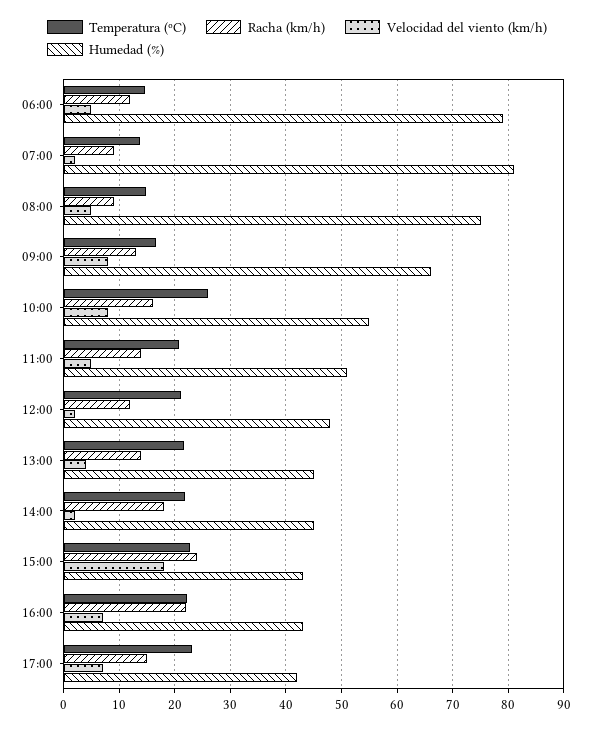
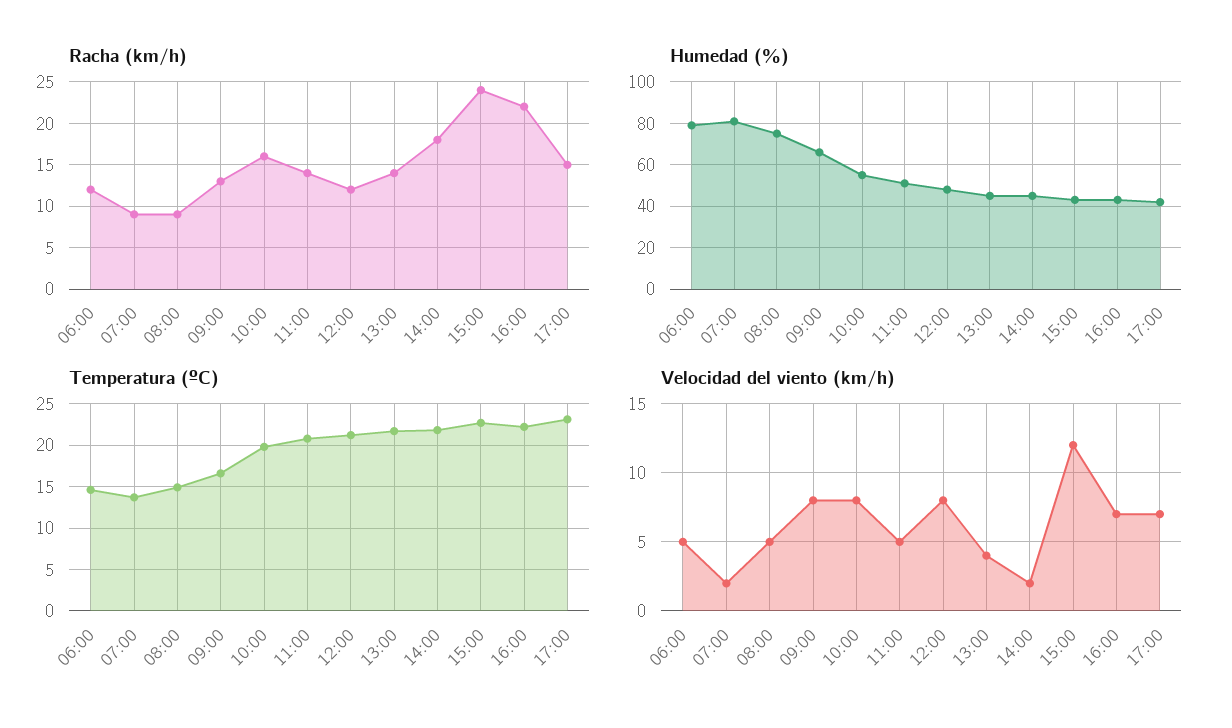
  {
    "Temperatura (ºC)": {
      "06:00": 15,
      "07:00": 14,
      "08:00": 15,
      "09:00": 17,
-     "10:00": 26,
+     "10:00": 20,
      "11:00": 21,
      "12:00": 21,
      "13:00": 22,
      "14:00": 22,
      "15:00": 23,
      "16:00": 22,
      "17:00": 23
    },
    "Racha (km/h)": {
      "06:00": 12,
      "07:00": 9,
      "08:00": 9,
      "09:00": 13,
      "10:00": 16,
      "11:00": 14,
      "12:00": 12,
      "13:00": 14,
      "14:00": 18,
      "15:00": 24,
      "16:00": 22,
      "17:00": 15
    },
    "Velocidad del viento (km/h)": {
      "06:00": 5,
      "07:00": 2,
      "08:00": 5,
      "09:00": 8,
      "10:00": 8,
      "11:00": 5,
-     "12:00": 2,
+     "12:00": 8,
      "13:00": 4,
      "14:00": 2,
-     "15:00": 18,
+     "15:00": 12,
      "16:00": 7,
      "17:00": 7
    },
    "Humedad (%)": {
      "06:00": 80,
      "07:00": 82,
      "08:00": 76,
      "09:00": 66,
      "10:00": 56,
      "11:00": 52,
      "12:00": 48,
      "13:00": 46,
      "14:00": 46,
      "15:00": 44,
      "16:00": 44,
      "17:00": 42
    }
  }

